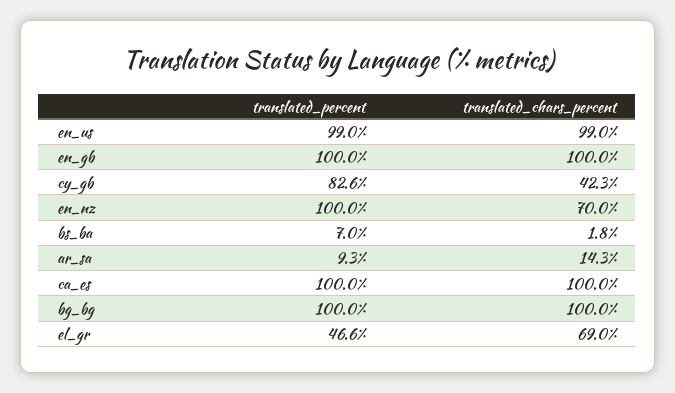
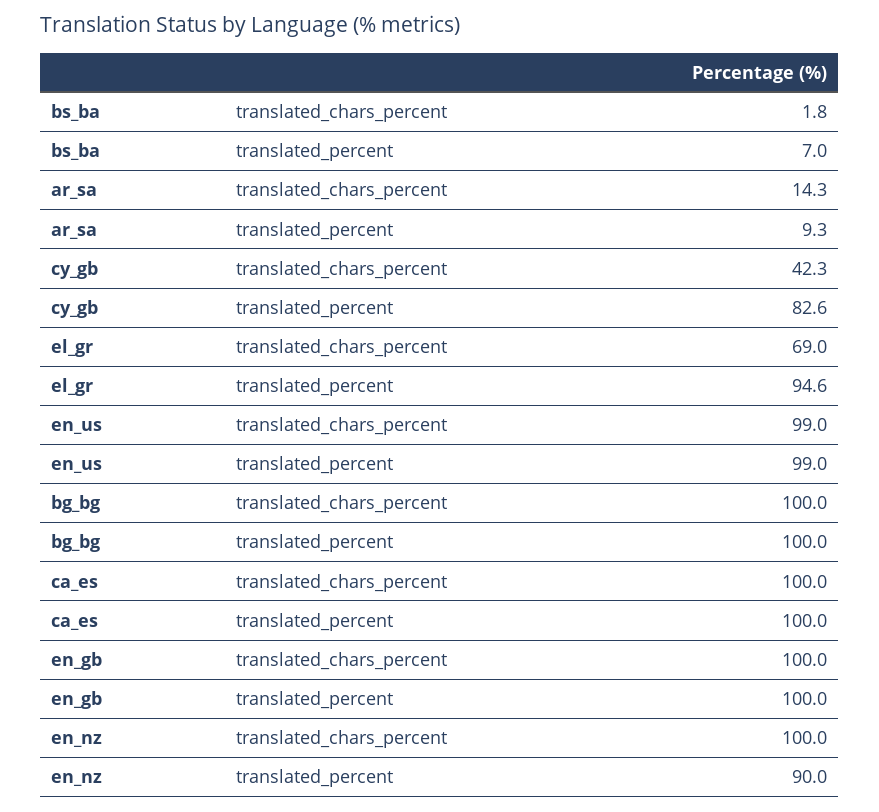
  {
    "translated_percent": {
      "en_us": 99,
      "en_gb": 100,
      "cy_gb": 82.6,
-     "en_nz": 100,
+     "en_nz": 90,
      "bs_ba": 7,
      "ar_sa": 9.3,
      "ca_es": 100,
      "bg_bg": 100,
-     "el_gr": 46.6
+     "el_gr": 94.6
    },
    "translated_chars_percent": {
      "en_us": 99,
      "en_gb": 100,
      "cy_gb": 42.3,
-     "en_nz": 70,
+     "en_nz": 100,
      "bs_ba": 1.8,
      "ar_sa": 14.3,
      "ca_es": 100,
      "bg_bg": 100,
      "el_gr": 69
    }
  }

